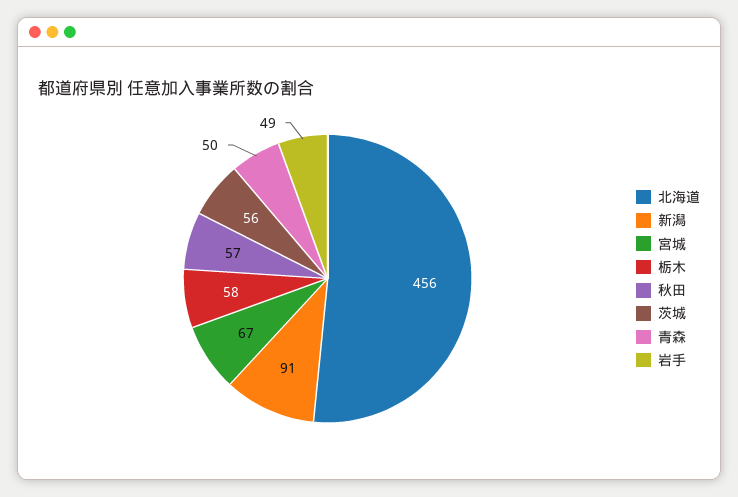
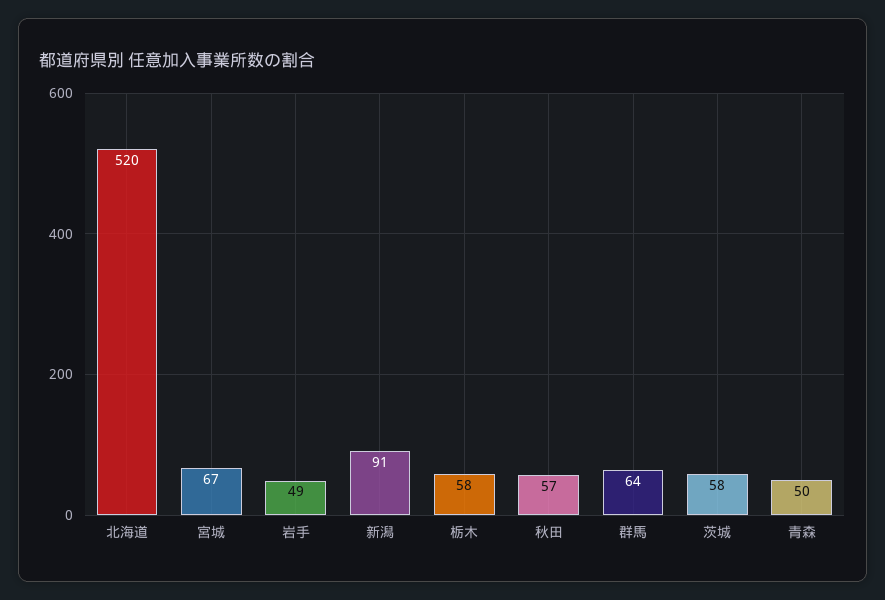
  {
-   "北海道": 456,
+   "北海道": 520,
    "新潟": 91,
    "宮城": 67,
    "栃木": 58,
    "秋田": 57,
-   "茨城": 56,
+   "茨城": 58,
    "青森": 50,
-   "岩手": 49
+   "岩手": 49,
+   "群馬": 64
  }

